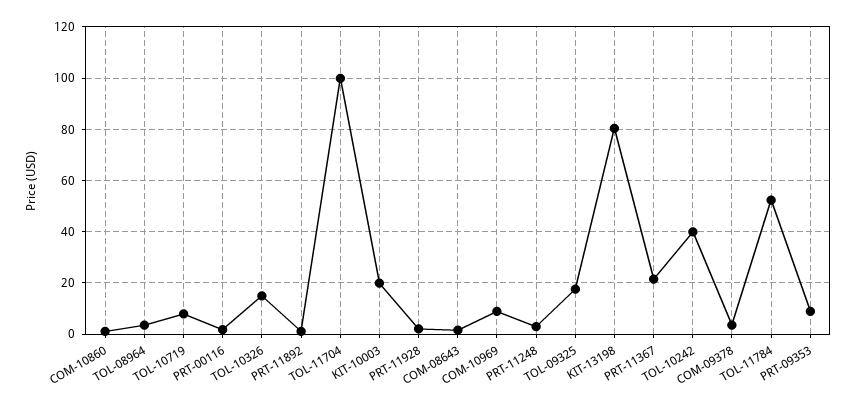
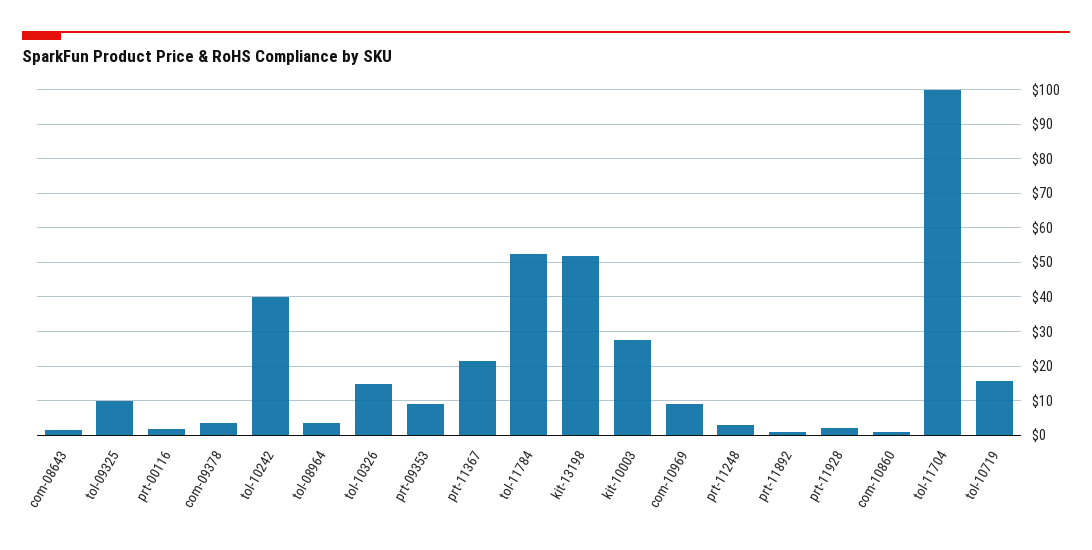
  {
    "COM-10860": 2,
    "TOL-08964": 4,
-   "TOL-10719": 7.5,
+   "TOL-10719": 16,
    "PRT-00116": 2,
    "TOL-10326": 14,
    "PRT-11892": 2,
    "TOL-11704": 100,
-   "KIT-10003": 20,
+   "KIT-10003": 28,
    "PRT-11928": 2,
    "COM-08643": 2,
    "COM-10969": 8,
    "PRT-11248": 2,
-   "TOL-09325": 17.5,
+   "TOL-09325": 10,
-   "KIT-13198": 80,
+   "KIT-13198": 52,
    "PRT-11367": 22,
    "TOL-10242": 40,
    "COM-09378": 4,
    "TOL-11784": 52,
    "PRT-09353": 8
  }

